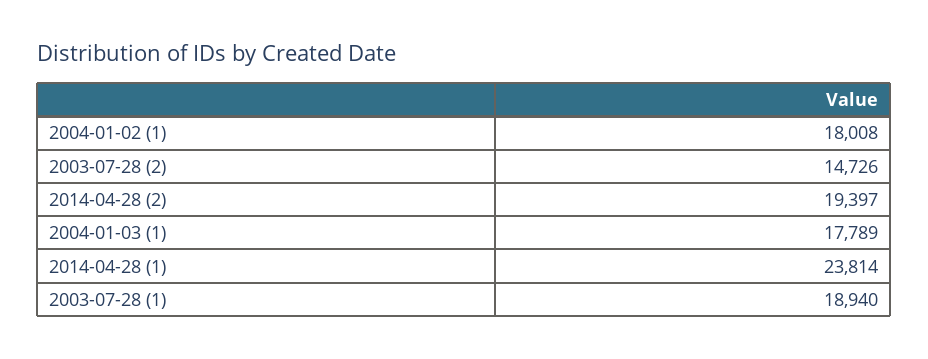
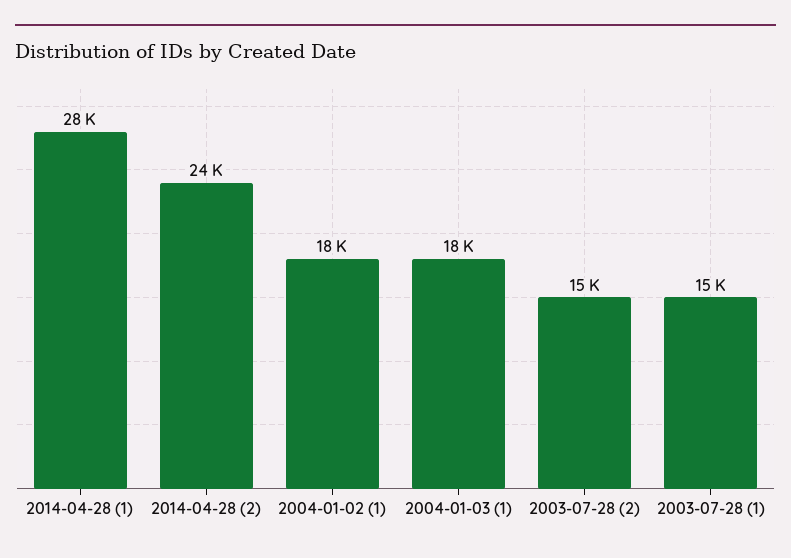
  {
    "2004-01-02 (1)": 18008,
    "2003-07-28 (2)": 14726,
-   "2014-04-28 (2)": 19397,
+   "2014-04-28 (2)": 24000,
    "2004-01-03 (1)": 17789,
-   "2014-04-28 (1)": 23814,
+   "2014-04-28 (1)": 28000,
-   "2003-07-28 (1)": 18940
+   "2003-07-28 (1)": 15000
  }

